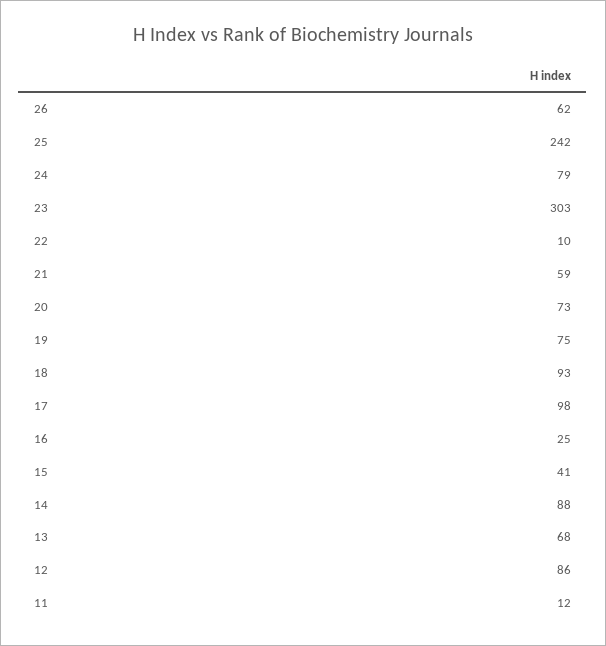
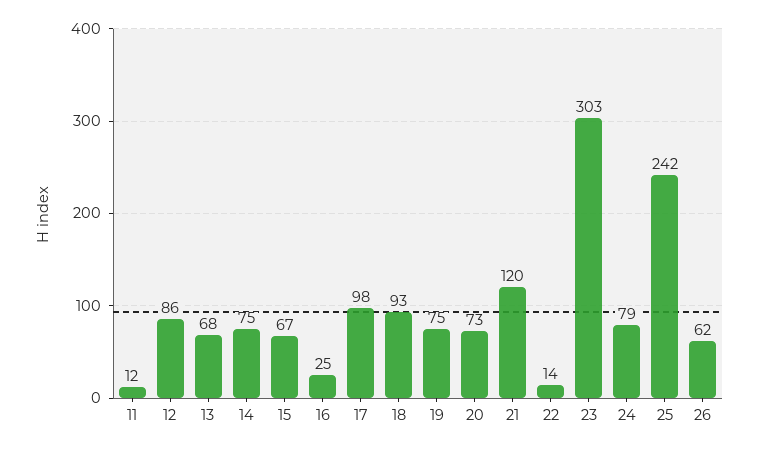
  {
    "26": 62,
    "25": 242,
    "24": 79,
    "23": 303,
-   "22": 10,
+   "22": 14,
-   "21": 59,
+   "21": 120,
    "20": 73,
    "19": 75,
    "18": 93,
    "17": 98,
    "16": 25,
-   "15": 41,
+   "15": 67,
-   "14": 88,
+   "14": 75,
    "13": 68,
    "12": 86,
    "11": 12
  }

